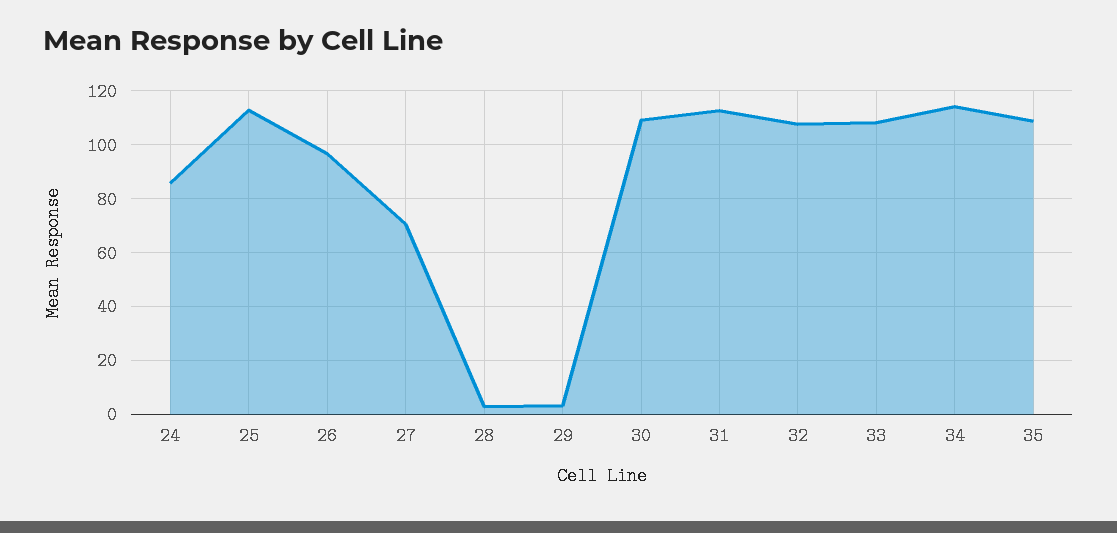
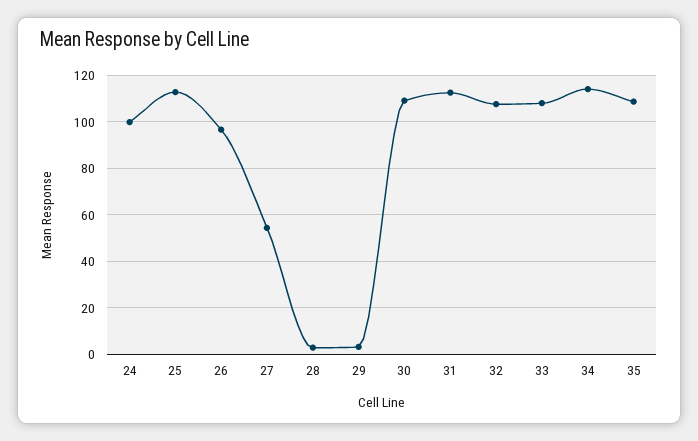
  {
-   "24": 85,
+   "24": 100,
    "25": 112.5,
    "26": 97.5,
-   "27": 70,
+   "27": 55,
    "28": 2.5,
    "29": 2.5,
    "30": 110,
    "31": 112.5,
    "32": 107.5,
    "33": 107.5,
    "34": 115,
    "35": 107.5
  }

